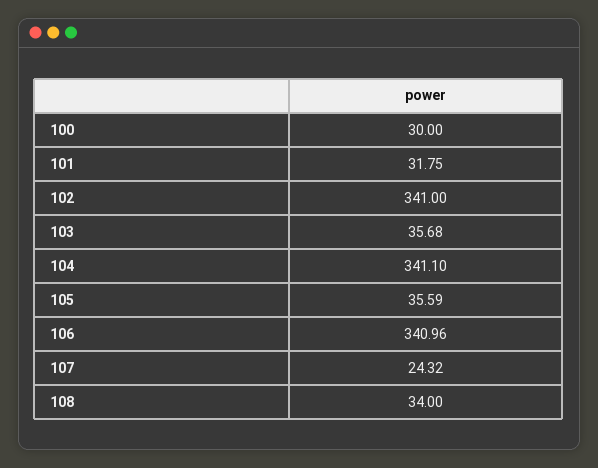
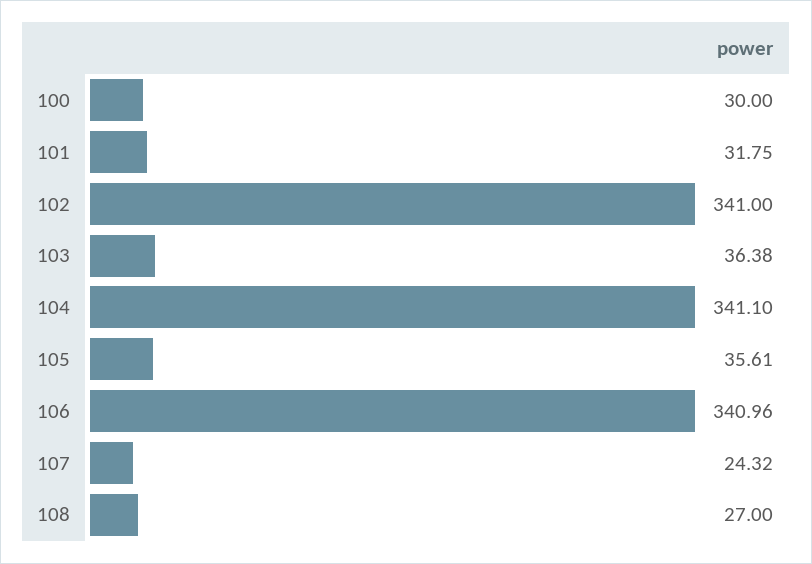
  {
    "100": 30,
    "101": 31.75,
    "102": 341,
-   "103": 35.68,
+   "103": 36.38,
    "104": 341.1,
-   "105": 35.59,
+   "105": 35.61,
    "106": 340.96,
    "107": 24.32,
-   "108": 34
+   "108": 27
  }

